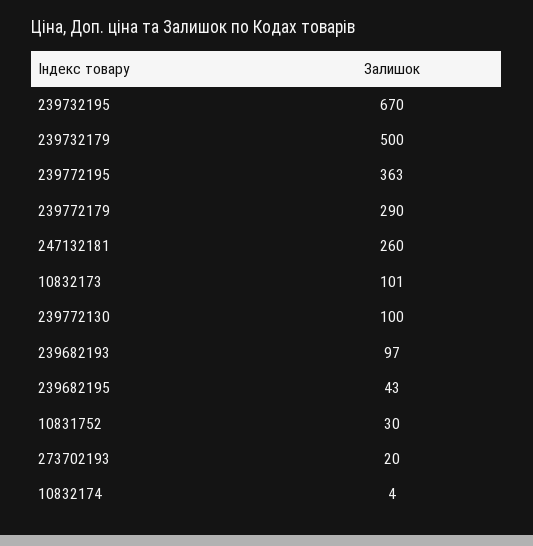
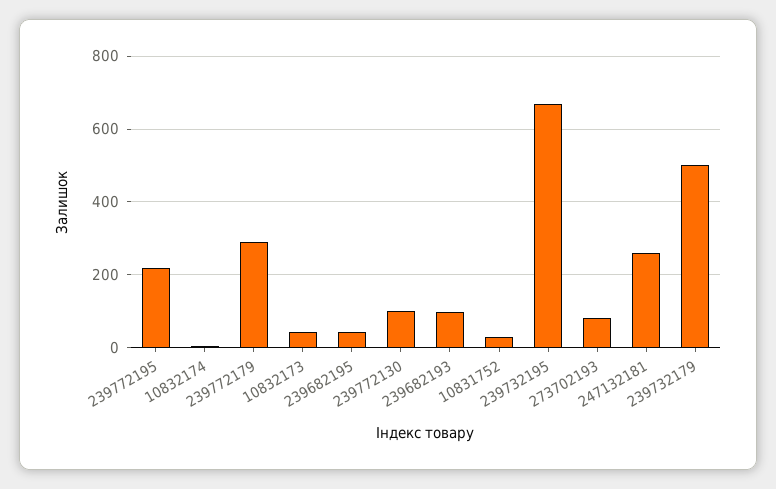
  {
    "239732195": 670,
    "239732179": 500,
-   "239772195": 363,
+   "239772195": 220,
    "239772179": 290,
    "247132181": 260,
-   "10832173": 101,
+   "10832173": 40,
    "239772130": 100,
    "239682193": 97,
    "239682195": 43,
    "10831752": 30,
-   "273702193": 20,
+   "273702193": 80,
    "10832174": 4
  }

